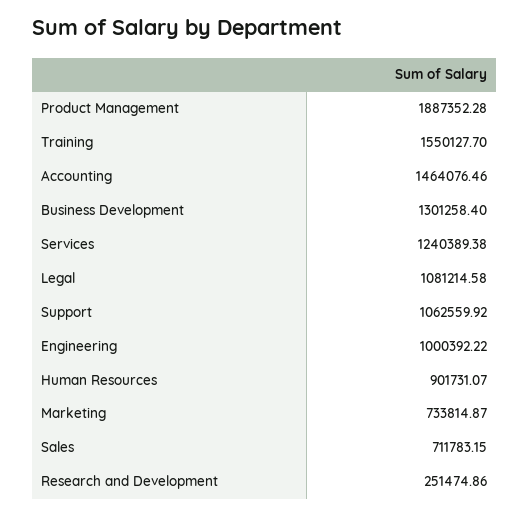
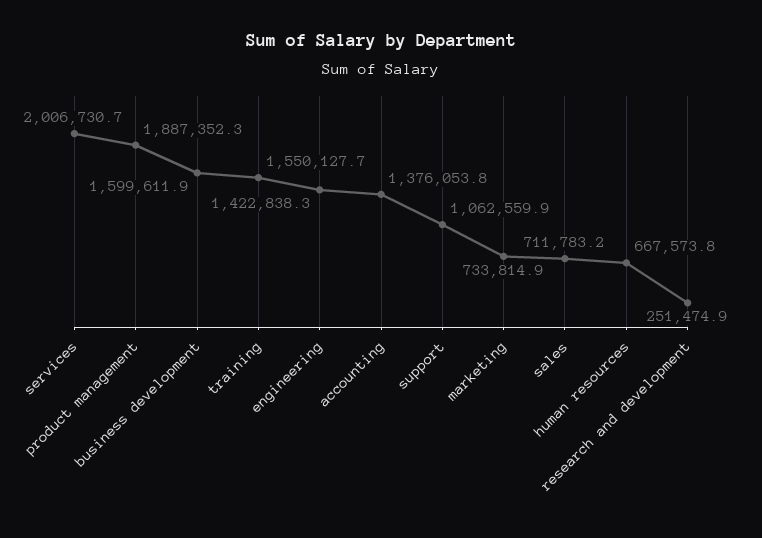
  {
    "Product Management": 1887352.28,
    "Training": 1550127.7,
-   "Accounting": 1464076.46,
+   "Accounting": 1376053.8,
-   "Business Development": 1301258.4,
+   "Business Development": 1599611.9,
-   "Services": 1240389.38,
+   "Services": 2006730.7,
-   "Legal": 1081214.58,
    "Support": 1062559.92,
-   "Engineering": 1000392.22,
+   "Engineering": 1422838.3,
-   "Human Resources": 901731.07,
+   "Human Resources": 667573.8,
    "Marketing": 733814.87,
    "Sales": 711783.15,
    "Research and Development": 251474.86
  }

